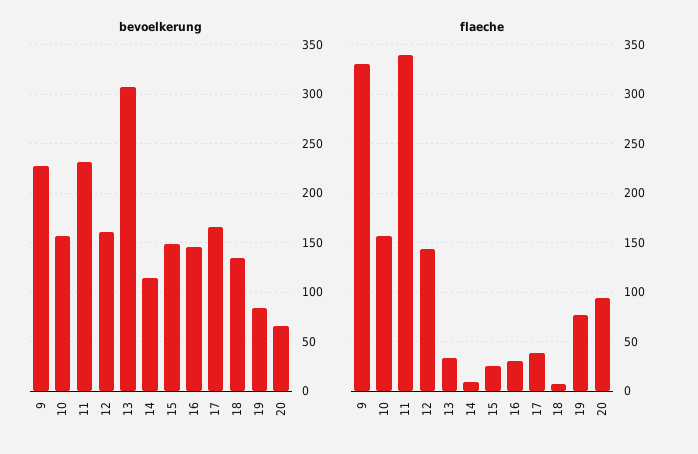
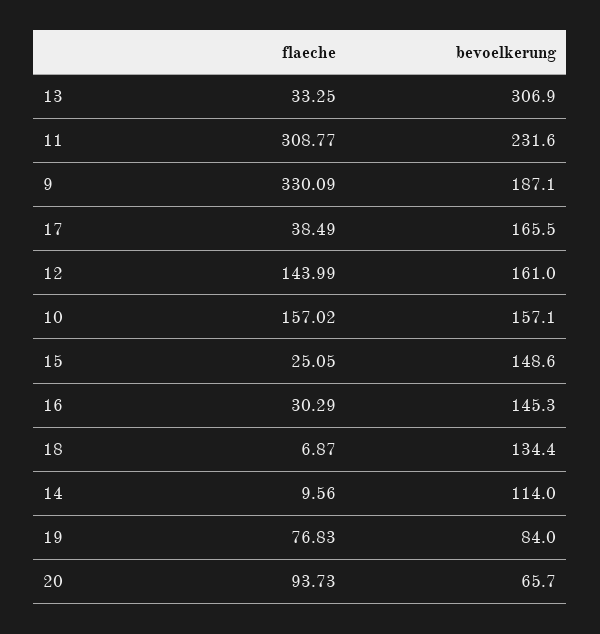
  {
    "bevoelkerung": {
-     "9": 230,
+     "9": 187.1,
      "10": 157.1,
      "11": 231.6,
      "12": 161,
      "13": 306.9,
      "14": 114,
      "15": 148.6,
      "16": 145.3,
      "17": 165.5,
      "18": 134.4,
      "19": 84,
      "20": 65.7
    },
    "flaeche": {
      "9": 330.09,
      "10": 157.02,
-     "11": 340,
+     "11": 308.77,
      "12": 143.99,
      "13": 33.25,
      "14": 9.56,
      "15": 25.05,
      "16": 30.29,
      "17": 38.49,
      "18": 6.87,
      "19": 76.83,
      "20": 93.73
    }
  }

